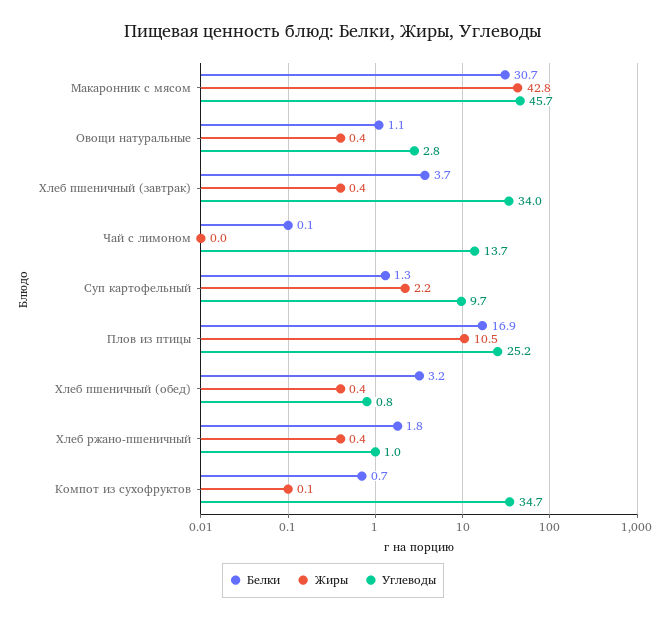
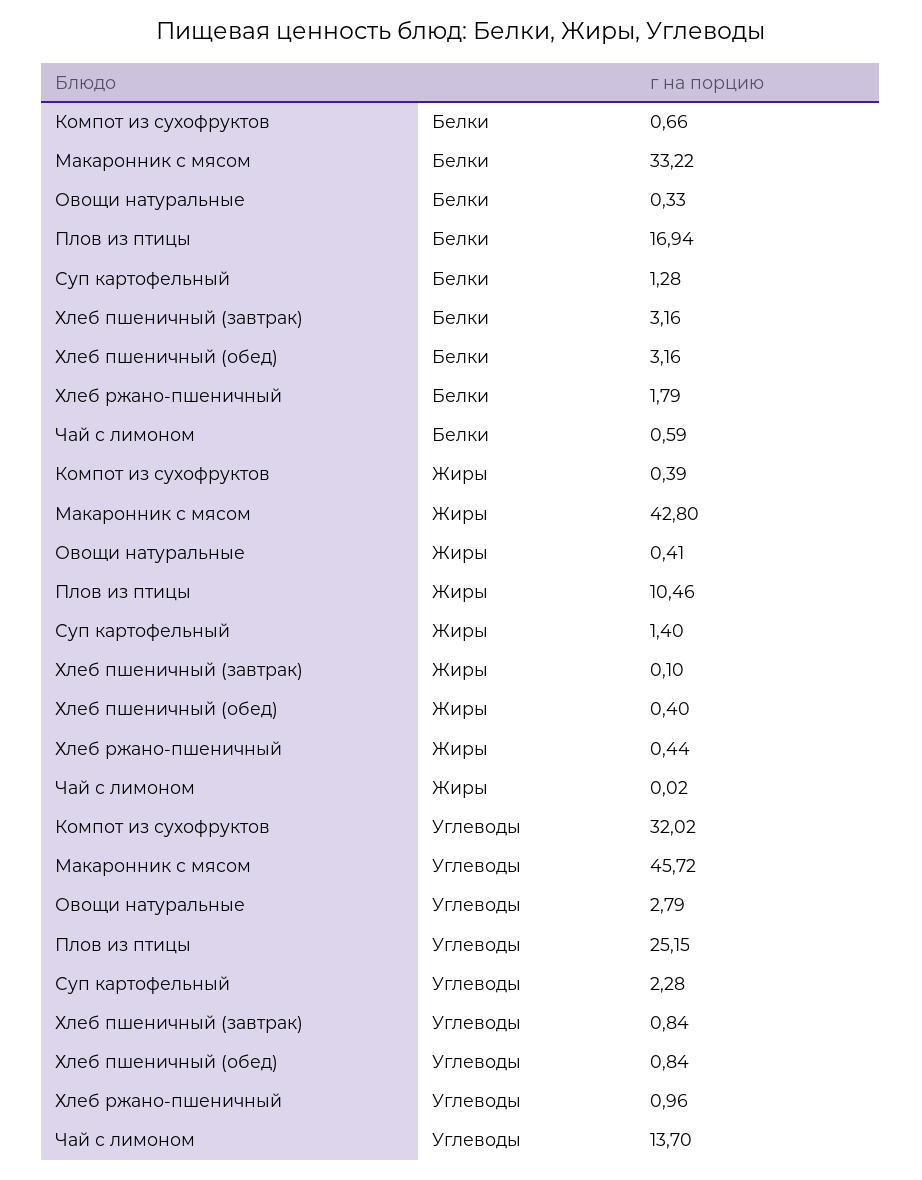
  {
    "Белки": {
-     "Макаронник с мясом": 30.7,
+     "Макаронник с мясом": 33.22,
-     "Овощи натуральные": 1.1,
+     "Овощи натуральные": 0.33,
-     "Хлеб пшеничный (завтрак)": 3.7,
+     "Хлеб пшеничный (завтрак)": 3.16,
-     "Чай с лимоном": 0.1,
+     "Чай с лимоном": 0.59,
      "Суп картофельный": 1.28,
      "Плов из птицы": 16.94,
      "Хлеб пшеничный (обед)": 3.16,
      "Хлеб ржано-пшеничный": 1.79,
      "Компот из сухофруктов": 0.66
    },
    "Жиры": {
      "Макаронник с мясом": 42.8,
      "Овощи натуральные": 0.41,
-     "Хлеб пшеничный (завтрак)": 0.4,
+     "Хлеб пшеничный (завтрак)": 0.1,
      "Чай с лимоном": 0.02,
-     "Суп картофельный": 2.2,
+     "Суп картофельный": 1.4,
      "Плов из птицы": 10.46,
      "Хлеб пшеничный (обед)": 0.4,
      "Хлеб ржано-пшеничный": 0.44,
-     "Компот из сухофруктов": 0.1
+     "Компот из сухофруктов": 0.39
    },
    "Углеводы": {
      "Макаронник с мясом": 45.72,
      "Овощи натуральные": 2.79,
-     "Хлеб пшеничный (завтрак)": 34,
+     "Хлеб пшеничный (завтрак)": 0.84,
      "Чай с лимоном": 13.7,
-     "Суп картофельный": 9.7,
+     "Суп картофельный": 2.28,
      "Плов из птицы": 25.15,
      "Хлеб пшеничный (обед)": 0.84,
      "Хлеб ржано-пшеничный": 0.96,
-     "Компот из сухофруктов": 34.7
+     "Компот из сухофруктов": 32.02
    }
  }

